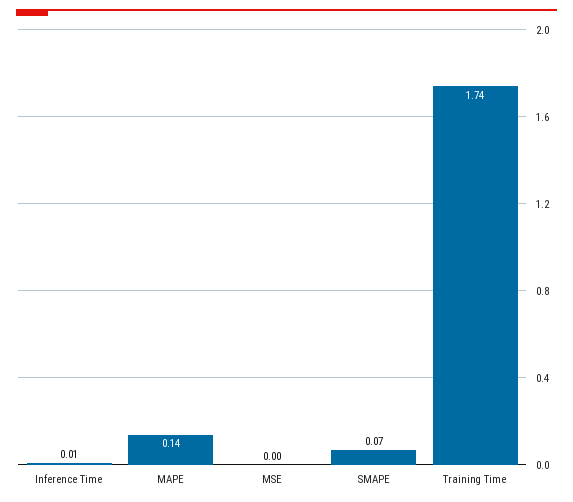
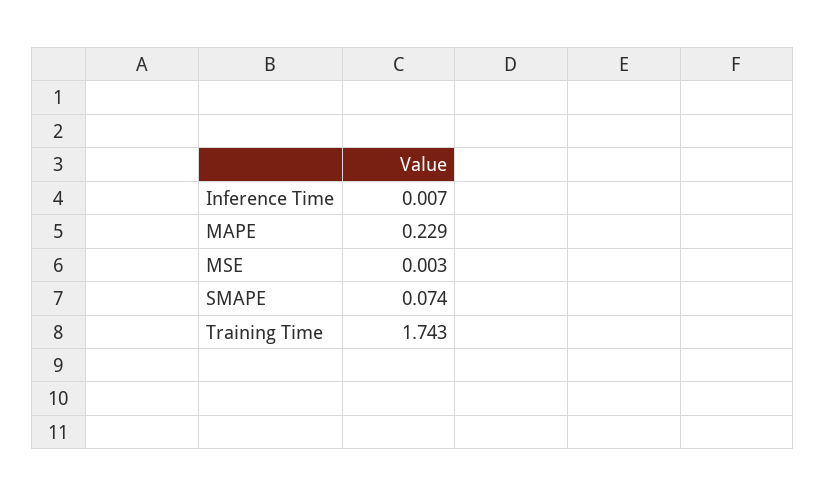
  {
    "Inference Time": 0.007,
-   "MAPE": 0.14,
+   "MAPE": 0.229,
    "MSE": 0.003,
    "SMAPE": 0.074,
    "Training Time": 1.743
  }

